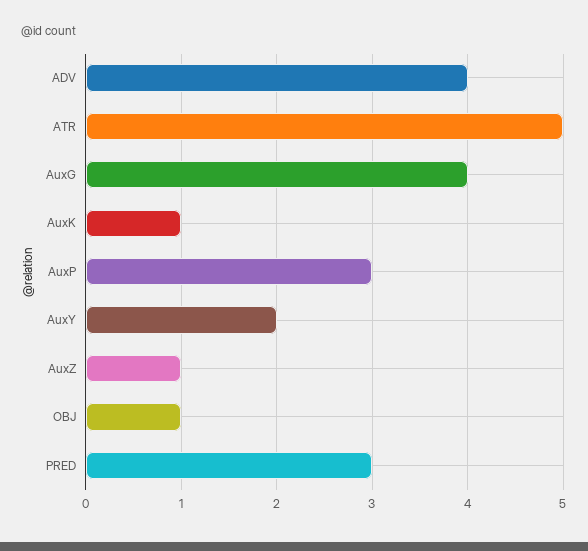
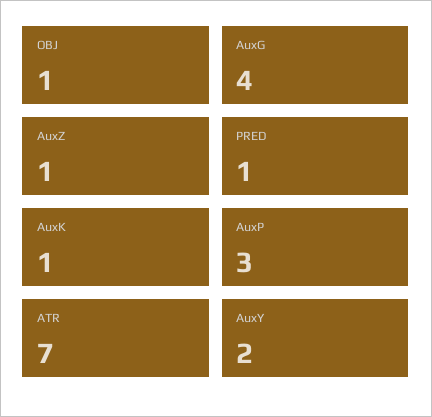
  {
-   "ADV": 4,
-   "ATR": 5,
+   "ATR": 7,
    "AuxG": 4,
    "AuxK": 1,
    "AuxP": 3,
    "AuxY": 2,
    "AuxZ": 1,
    "OBJ": 1,
-   "PRED": 3
+   "PRED": 1
  }

